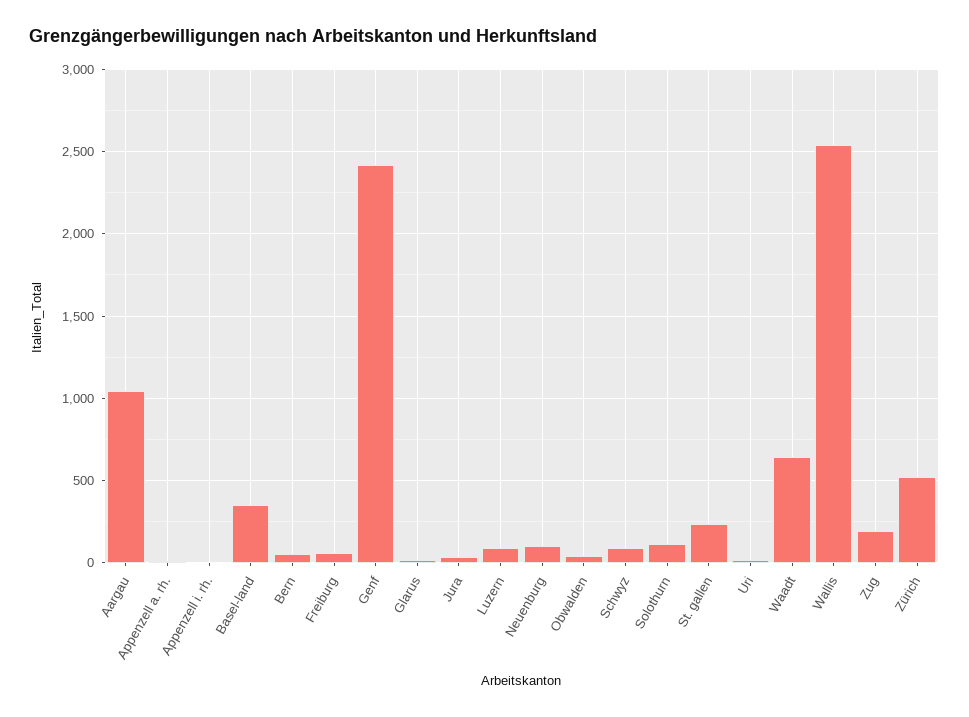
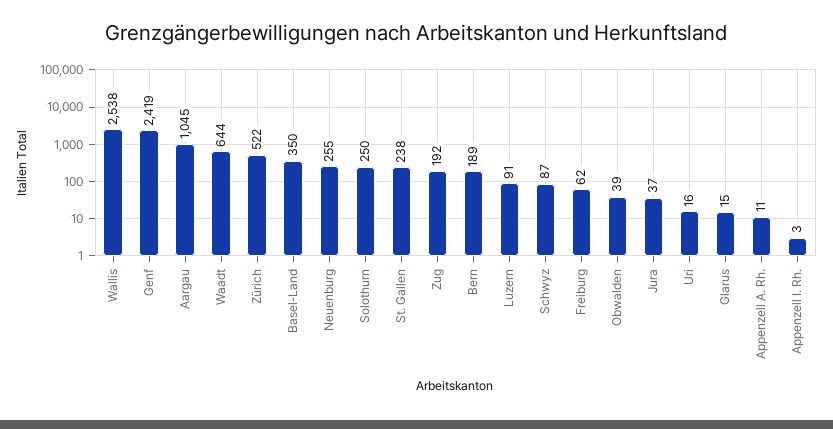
  {
    "Aargau": 1045,
    "Appenzell a. rh.": 11,
    "Appenzell i. rh.": 3,
    "Basel-land": 350,
-   "Bern": 50,
+   "Bern": 189,
    "Freiburg": 62,
    "Genf": 2419,
    "Glarus": 15,
    "Jura": 37,
    "Luzern": 91,
-   "Neuenburg": 100,
+   "Neuenburg": 255,
    "Obwalden": 39,
    "Schwyz": 87,
-   "Solothurn": 100,
+   "Solothurn": 250,
    "St. gallen": 238,
    "Uri": 16,
    "Waadt": 644,
    "Wallis": 2538,
    "Zug": 192,
    "Zürich": 522
  }

